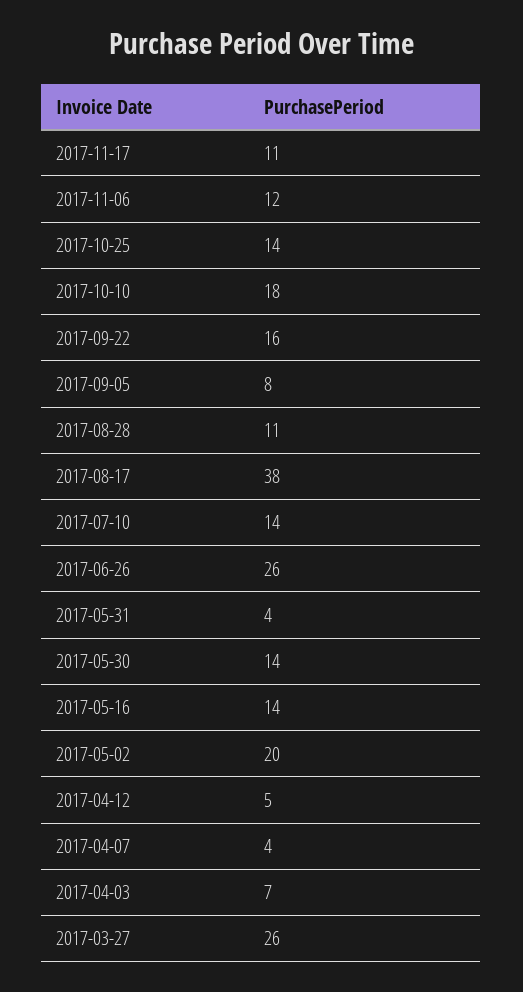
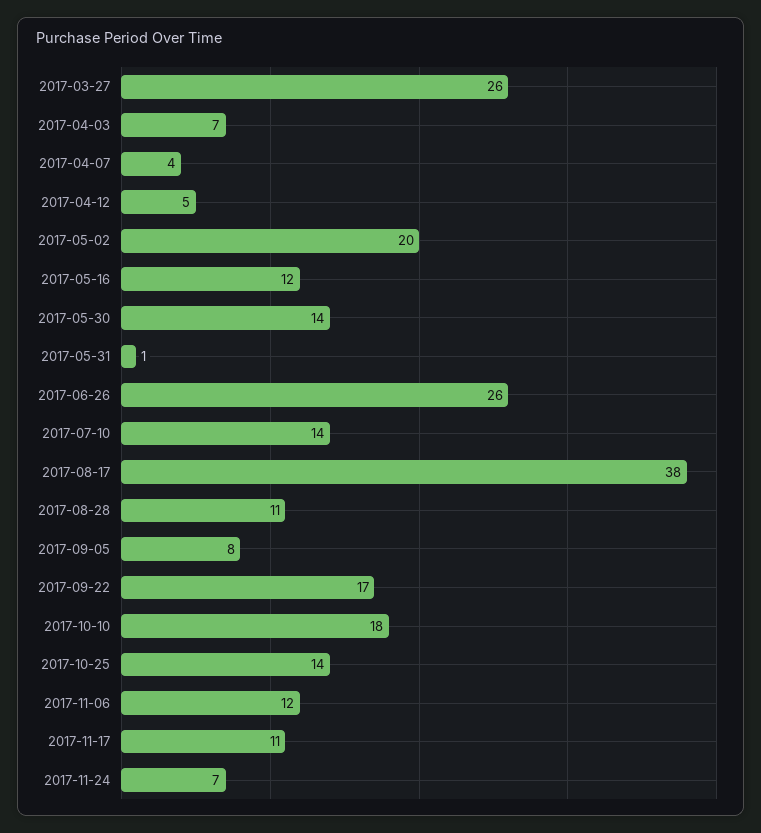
  {
    "2017-11-17": 11,
    "2017-11-06": 12,
    "2017-10-25": 14,
    "2017-10-10": 18,
-   "2017-09-22": 16,
+   "2017-09-22": 17,
    "2017-09-05": 8,
    "2017-08-28": 11,
    "2017-08-17": 38,
    "2017-07-10": 14,
    "2017-06-26": 26,
-   "2017-05-31": 4,
+   "2017-05-31": 1,
    "2017-05-30": 14,
-   "2017-05-16": 14,
+   "2017-05-16": 12,
    "2017-05-02": 20,
    "2017-04-12": 5,
    "2017-04-07": 4,
    "2017-04-03": 7,
-   "2017-03-27": 26
+   "2017-03-27": 26,
+   "2017-11-24": 7
  }

